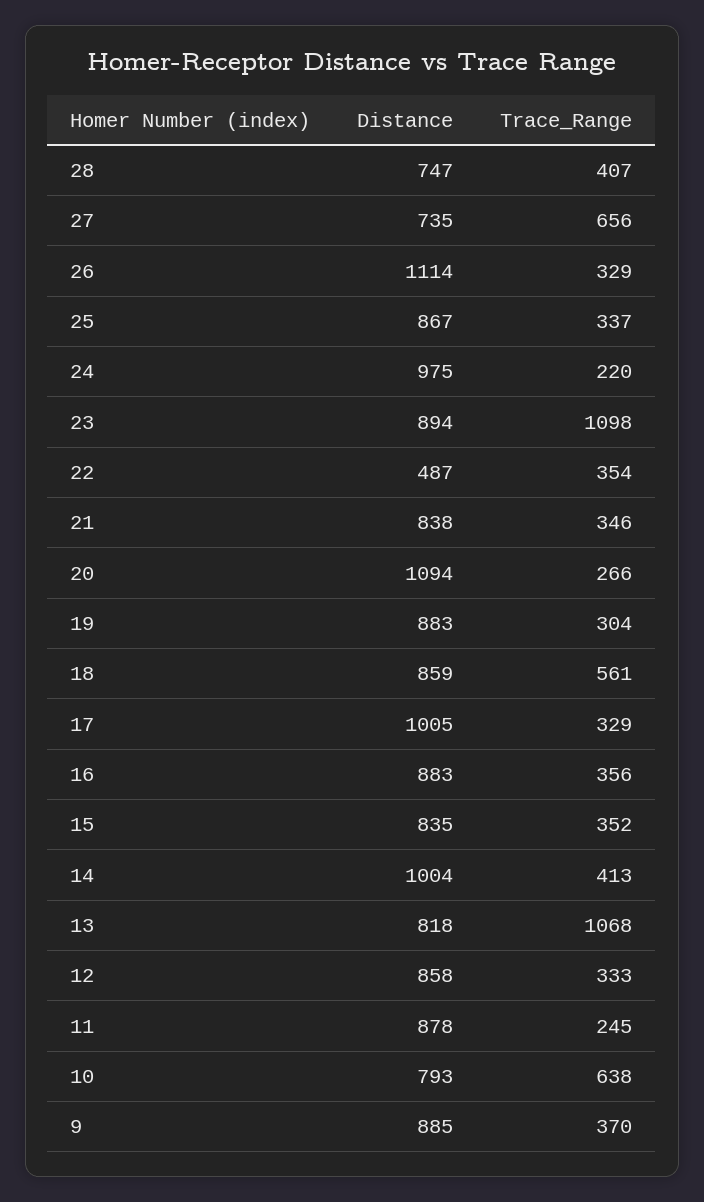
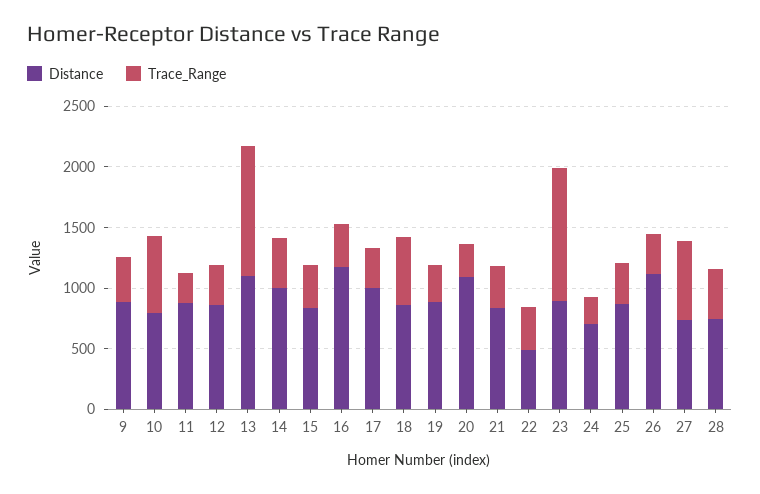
  {
    "Distance": {
      "28": 747,
      "27": 735,
      "26": 1114,
      "25": 867,
-     "24": 975,
+     "24": 700,
      "23": 894,
      "22": 487,
      "21": 838,
      "20": 1094,
      "19": 883,
      "18": 859,
      "17": 1005,
-     "16": 883,
+     "16": 1200,
      "15": 835,
      "14": 1004,
-     "13": 818,
+     "13": 1100,
      "12": 858,
      "11": 878,
      "10": 793,
      "9": 885
    },
    "Trace_Range": {
      "28": 407,
      "27": 656,
      "26": 329,
      "25": 337,
      "24": 220,
      "23": 1098,
      "22": 354,
      "21": 346,
      "20": 266,
      "19": 304,
      "18": 561,
      "17": 329,
      "16": 356,
      "15": 352,
      "14": 413,
      "13": 1068,
      "12": 333,
      "11": 245,
      "10": 638,
      "9": 370
    }
  }

